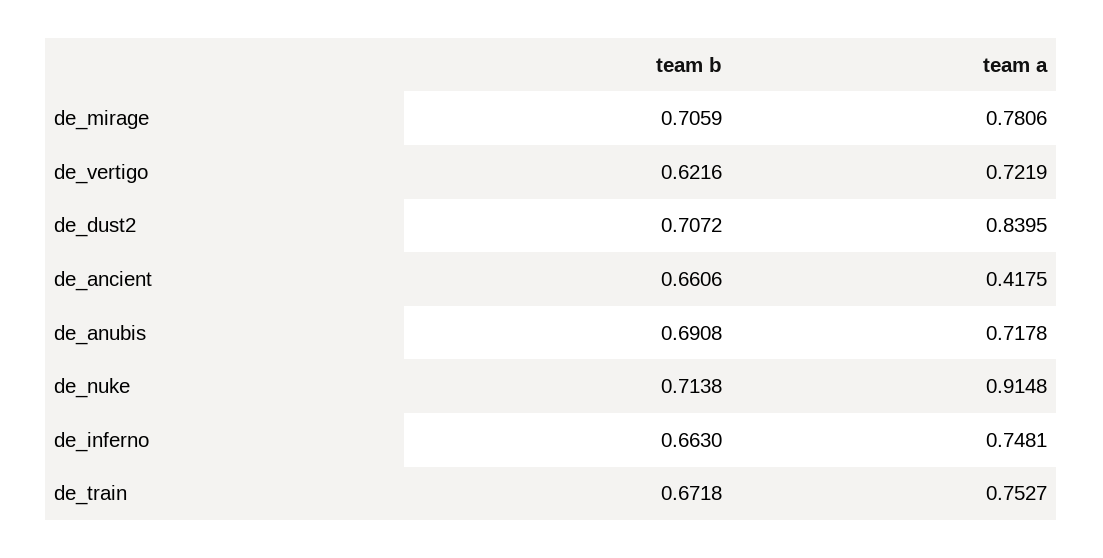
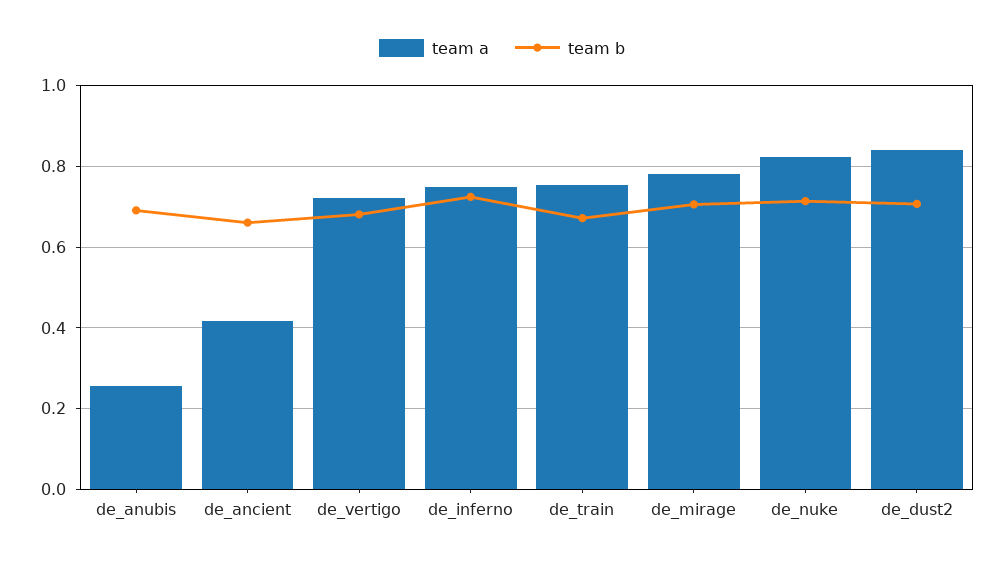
  {
    "team b": {
      "de_mirage": 0.7059,
-     "de_vertigo": 0.6216,
+     "de_vertigo": 0.68,
      "de_dust2": 0.7072,
      "de_ancient": 0.6606,
      "de_anubis": 0.6908,
      "de_nuke": 0.7138,
-     "de_inferno": 0.663,
+     "de_inferno": 0.72,
      "de_train": 0.6718
    },
    "team a": {
      "de_mirage": 0.7806,
      "de_vertigo": 0.7219,
      "de_dust2": 0.8395,
      "de_ancient": 0.4175,
-     "de_anubis": 0.7178,
+     "de_anubis": 0.26,
-     "de_nuke": 0.9148,
+     "de_nuke": 0.82,
      "de_inferno": 0.7481,
      "de_train": 0.7527
    }
  }

